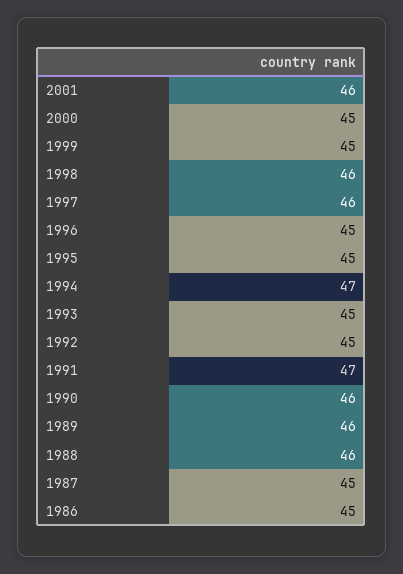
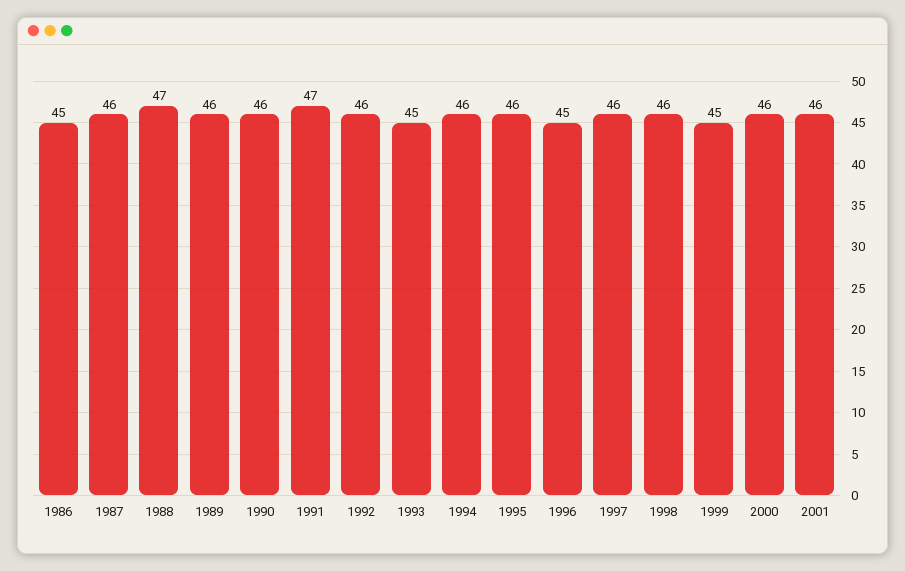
  {
    "2001": 46,
-   "2000": 45,
+   "2000": 46,
    "1999": 45,
    "1998": 46,
    "1997": 46,
    "1996": 45,
-   "1995": 45,
+   "1995": 46,
-   "1994": 47,
+   "1994": 46,
    "1993": 45,
-   "1992": 45,
+   "1992": 46,
    "1991": 47,
    "1990": 46,
    "1989": 46,
-   "1988": 46,
+   "1988": 47,
-   "1987": 45,
+   "1987": 46,
    "1986": 45
  }

